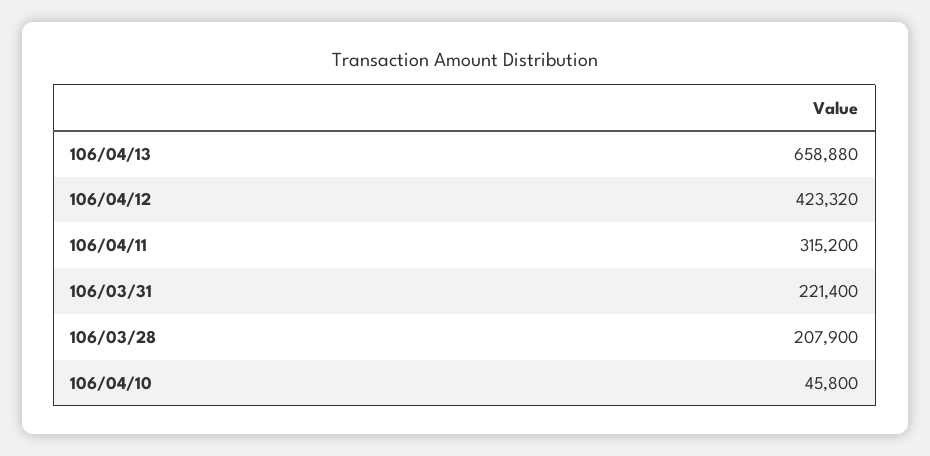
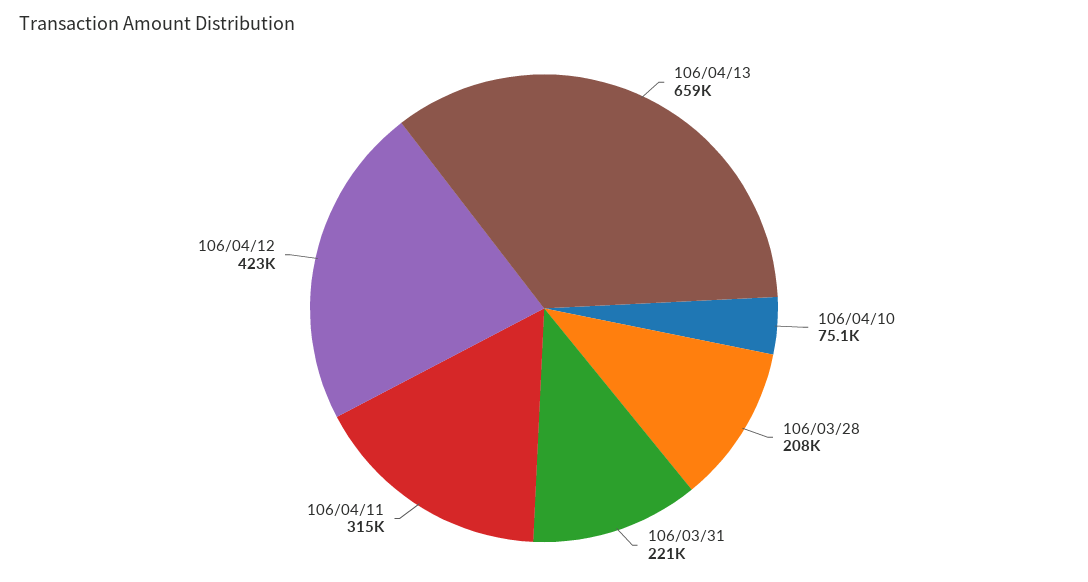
  {
    "106/04/13": 658880,
    "106/04/12": 423320,
    "106/04/11": 315200,
    "106/03/31": 221400,
    "106/03/28": 207900,
-   "106/04/10": 45800
+   "106/04/10": 75100
  }

